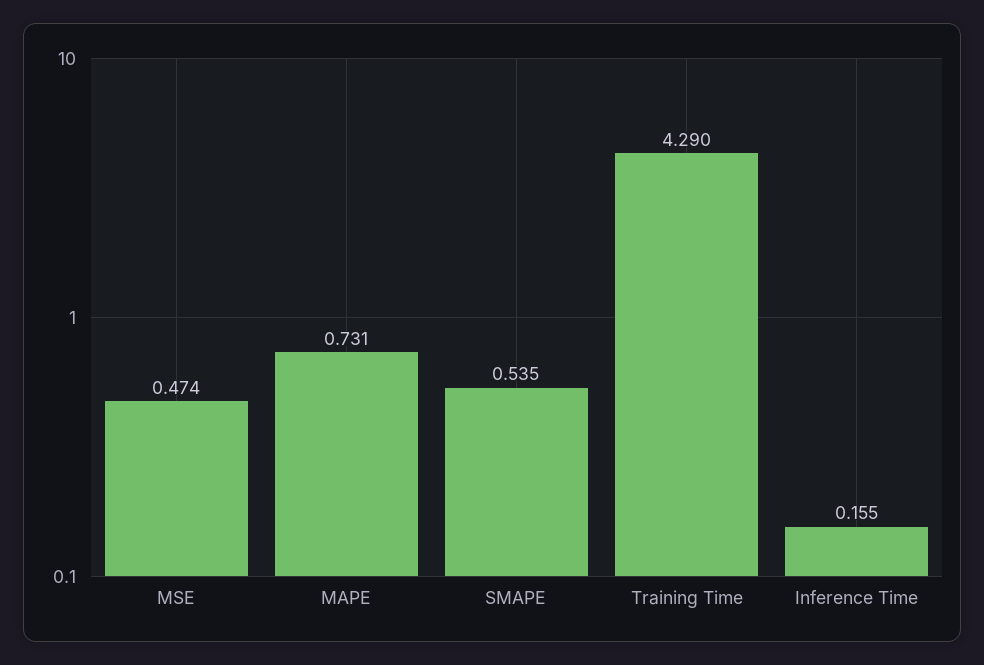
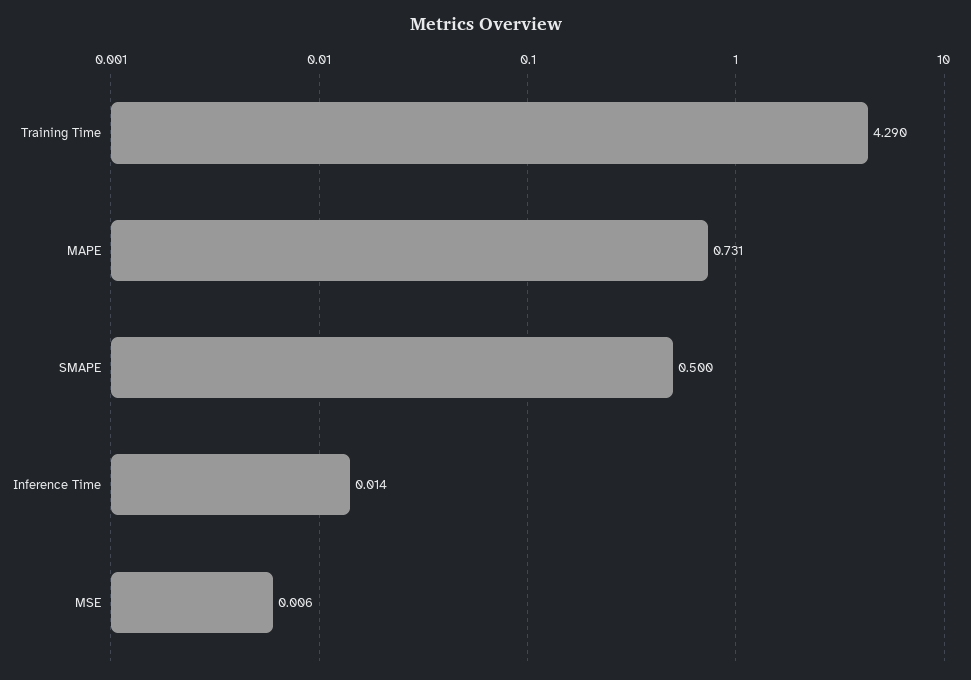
  {
-   "MSE": 0.474,
+   "MSE": 0.006,
    "MAPE": 0.731,
-   "SMAPE": 0.535,
+   "SMAPE": 0.5,
    "Training Time": 4.29,
-   "Inference Time": 0.155
+   "Inference Time": 0.014
  }

